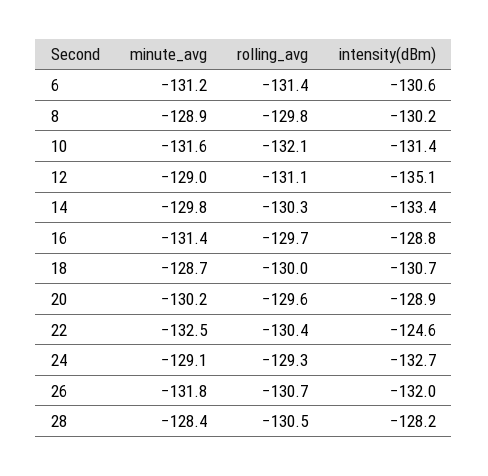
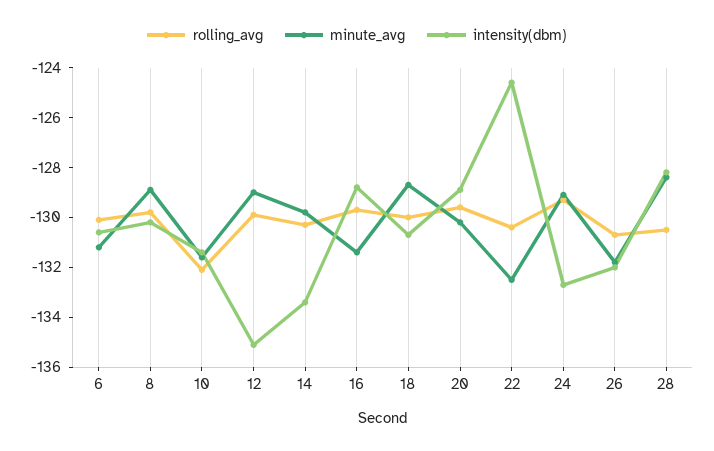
  {
    "minute_avg": {
      "6": -131.2,
      "8": -128.9,
      "10": -131.6,
      "12": -129,
      "14": -129.8,
      "16": -131.4,
      "18": -128.7,
      "20": -130.2,
      "22": -132.5,
      "24": -129.1,
      "26": -131.8,
      "28": -128.4
    },
    "rolling_avg": {
-     "6": -131.4,
+     "6": -130,
      "8": -129.8,
      "10": -132.1,
-     "12": -131.1,
+     "12": -130,
      "14": -130.3,
      "16": -129.7,
      "18": -130,
      "20": -129.6,
      "22": -130.4,
      "24": -129.3,
      "26": -130.7,
      "28": -130.5
    },
    "intensity(dBm)": {
      "6": -130.6,
      "8": -130.2,
      "10": -131.4,
      "12": -135.1,
      "14": -133.4,
      "16": -128.8,
      "18": -130.7,
      "20": -128.9,
      "22": -124.6,
      "24": -132.7,
      "26": -132,
      "28": -128.2
    }
  }

